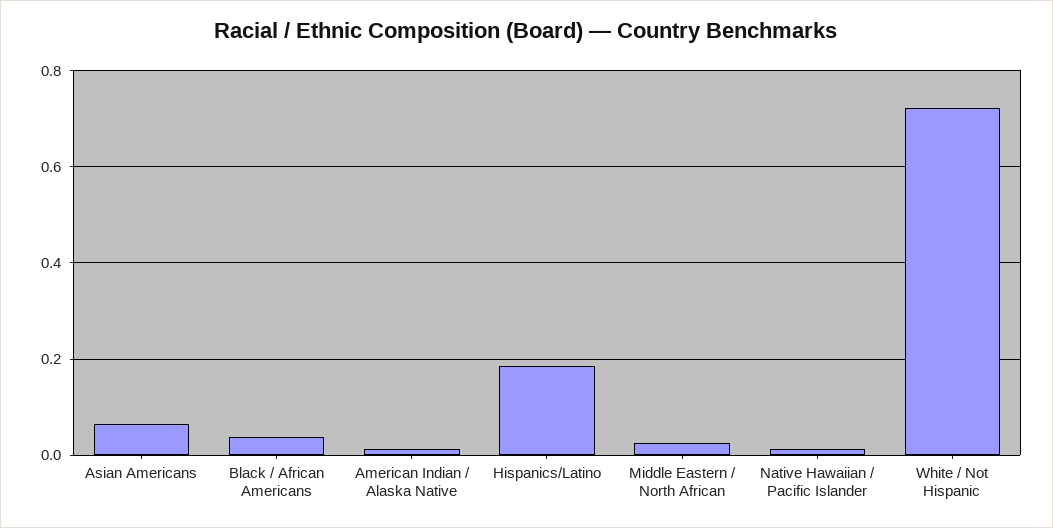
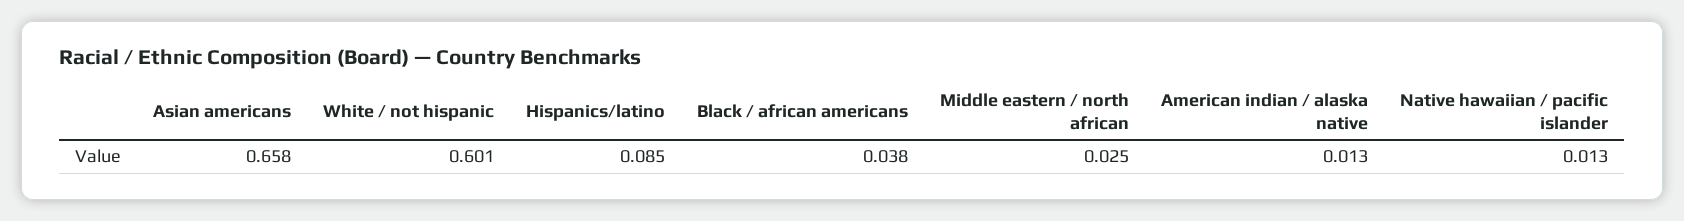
  {
-   "Asian Americans": 0.06,
+   "Asian Americans": 0.658,
    "Black / African Americans": 0.038,
    "American Indian / Alaska Native": 0.013,
-   "Hispanics/Latino": 0.18,
+   "Hispanics/Latino": 0.085,
    "Middle Eastern / North African": 0.025,
    "Native Hawaiian / Pacific Islander": 0.013,
-   "White / Not Hispanic": 0.72
+   "White / Not Hispanic": 0.601
  }

